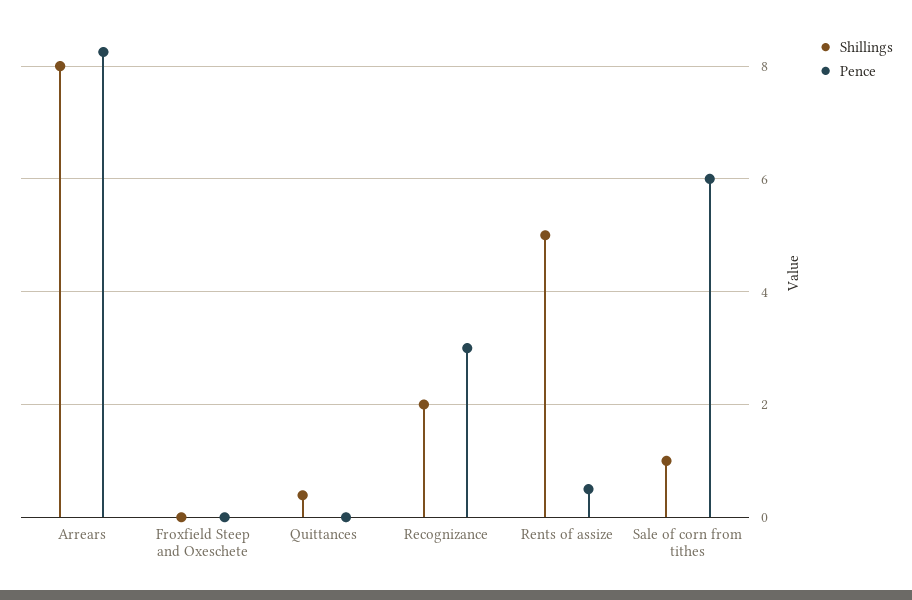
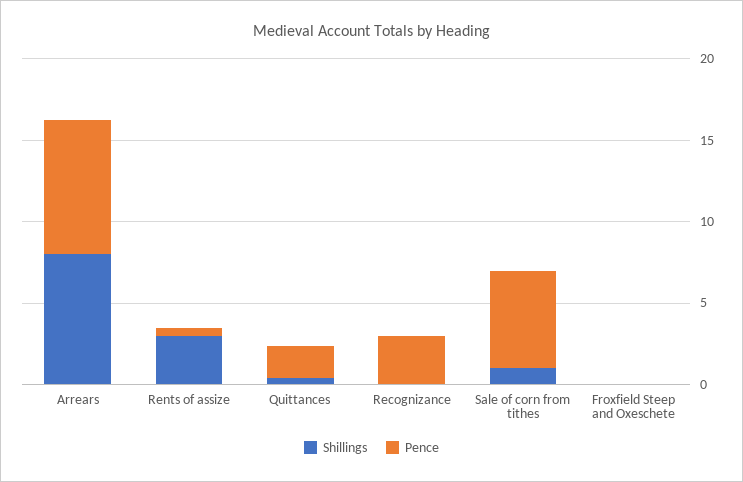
  {
    "Shillings": {
      "Arrears": 8,
      "Froxfield Steep and Oxeschete": 0,
      "Quittances": 0.4,
-     "Recognizance": 2,
+     "Recognizance": 0,
-     "Rents of assize": 5,
+     "Rents of assize": 3,
      "Sale of corn from tithes": 1
    },
    "Pence": {
      "Arrears": 8.2,
      "Froxfield Steep and Oxeschete": 0,
-     "Quittances": 0,
+     "Quittances": 2,
      "Recognizance": 3,
      "Rents of assize": 0.6,
      "Sale of corn from tithes": 6
    }
  }

